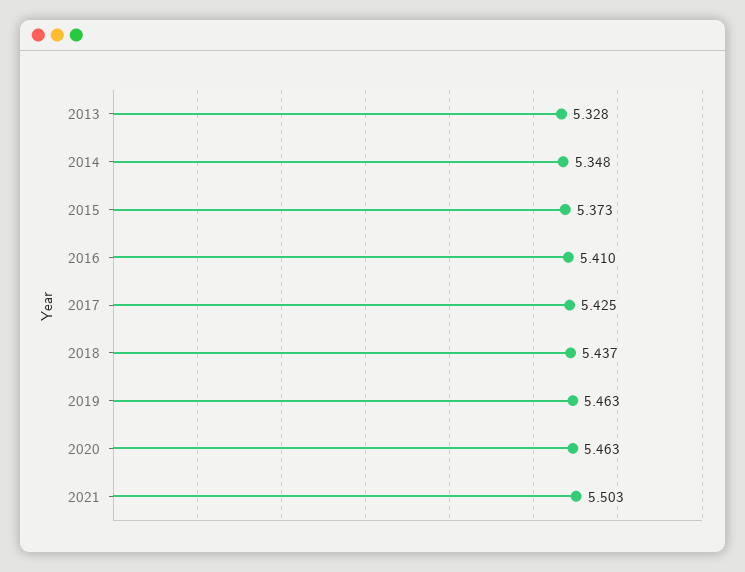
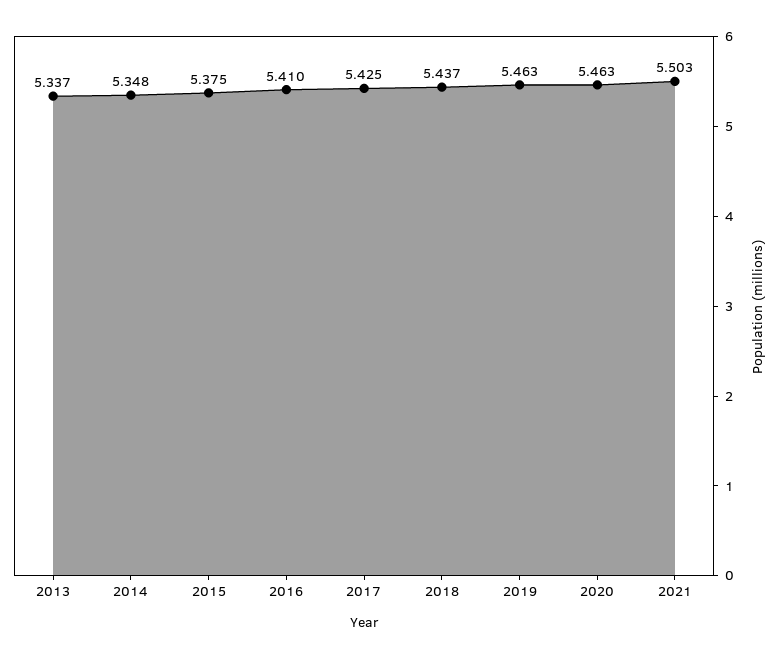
  {
-   "2013": 5.328,
+   "2013": 5.337,
    "2014": 5.348,
-   "2015": 5.373,
+   "2015": 5.375,
    "2016": 5.41,
    "2017": 5.425,
    "2018": 5.437,
    "2019": 5.463,
    "2020": 5.463,
    "2021": 5.503
  }

